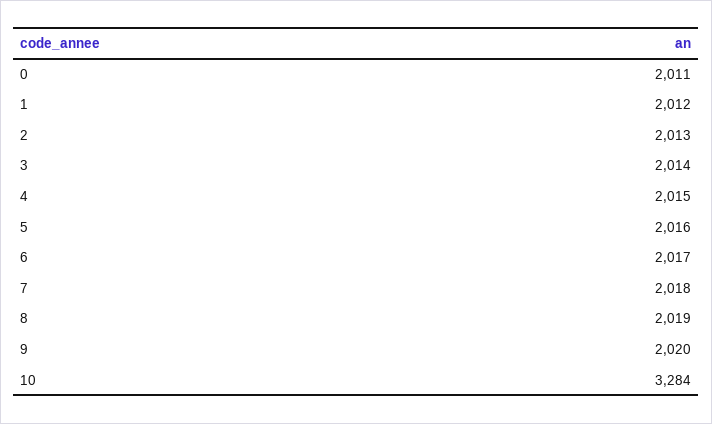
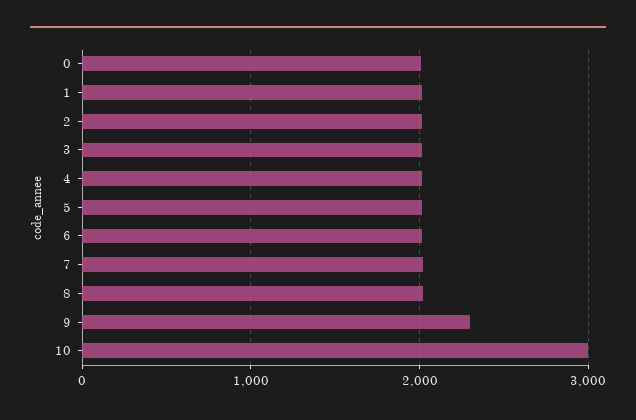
  {
    "0": 2011,
    "1": 2012,
    "2": 2013,
    "3": 2014,
    "4": 2015,
    "5": 2016,
    "6": 2017,
    "7": 2018,
    "8": 2019,
-   "9": 2020,
+   "9": 2300,
-   "10": 3284
+   "10": 3000
  }

